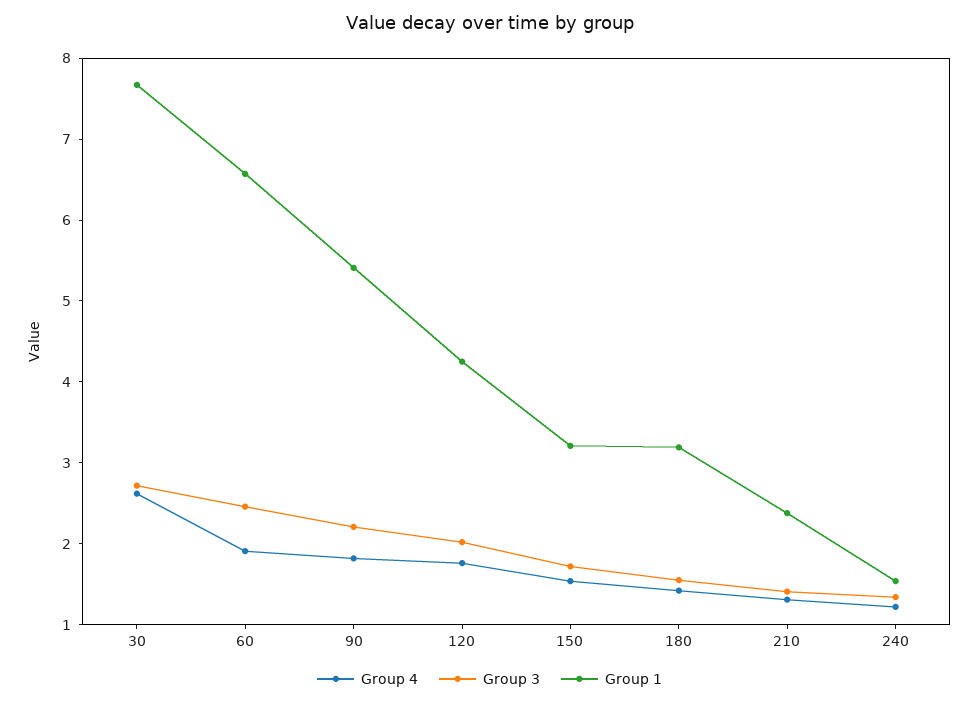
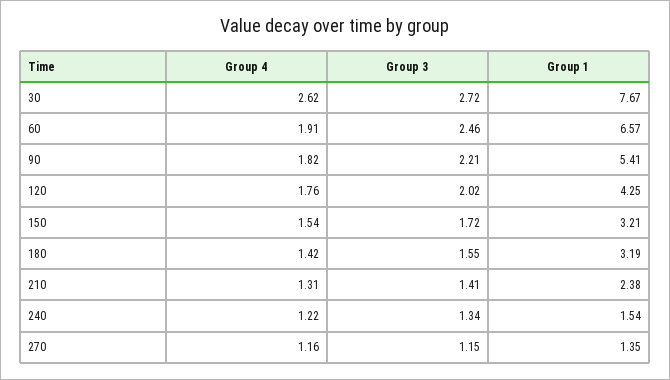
  {
    "Group 4": {
      "30": 2.62,
      "60": 1.91,
      "90": 1.82,
      "120": 1.76,
      "150": 1.54,
      "180": 1.42,
      "210": 1.31,
-     "240": 1.22
+     "240": 1.22,
+     "270": 1.16
    },
    "Group 3": {
      "30": 2.72,
      "60": 2.46,
      "90": 2.21,
      "120": 2.02,
      "150": 1.72,
      "180": 1.55,
      "210": 1.41,
-     "240": 1.34
+     "240": 1.34,
+     "270": 1.15
    },
    "Group 1": {
      "30": 7.67,
      "60": 6.57,
      "90": 5.41,
      "120": 4.25,
      "150": 3.21,
      "180": 3.19,
      "210": 2.38,
-     "240": 1.54
+     "240": 1.54,
+     "270": 1.35
    }
  }

